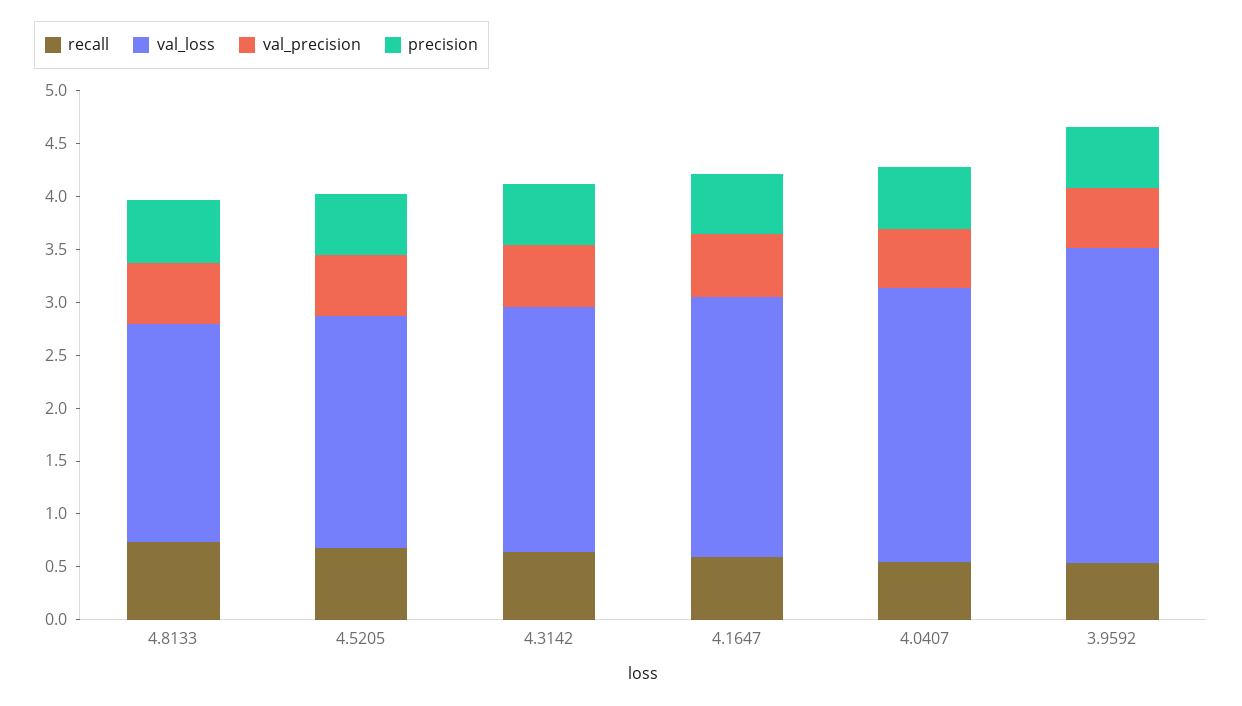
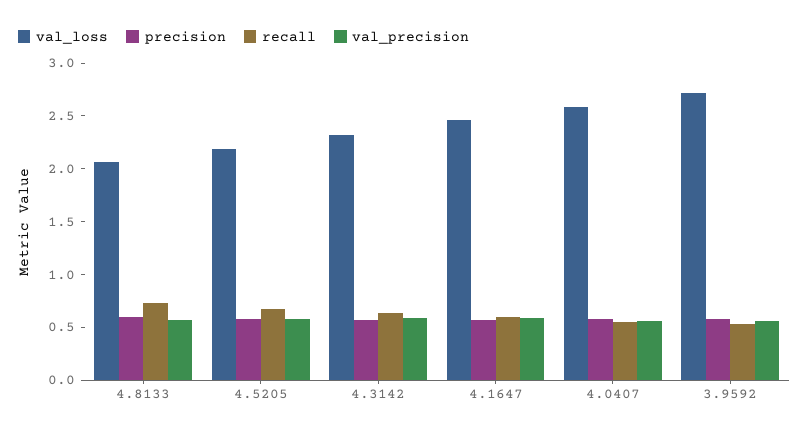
  {
    "recall": {
      "4.8133": 0.7,
      "4.5205": 0.7,
      "4.3142": 0.6,
      "4.1647": 0.6,
      "4.0407": 0.5,
      "3.9592": 0.5
    },
    "val_loss": {
      "4.8133": 2.1,
      "4.5205": 2.2,
      "4.3142": 2.3,
      "4.1647": 2.5,
      "4.0407": 2.6,
-     "3.9592": 3
+     "3.9592": 2.7
    },
    "val_precision": {
      "4.8133": 0.6,
      "4.5205": 0.6,
      "4.3142": 0.6,
      "4.1647": 0.6,
      "4.0407": 0.6,
      "3.9592": 0.6
    },
    "precision": {
      "4.8133": 0.6,
      "4.5205": 0.6,
      "4.3142": 0.6,
      "4.1647": 0.6,
      "4.0407": 0.6,
      "3.9592": 0.6
    }
  }

